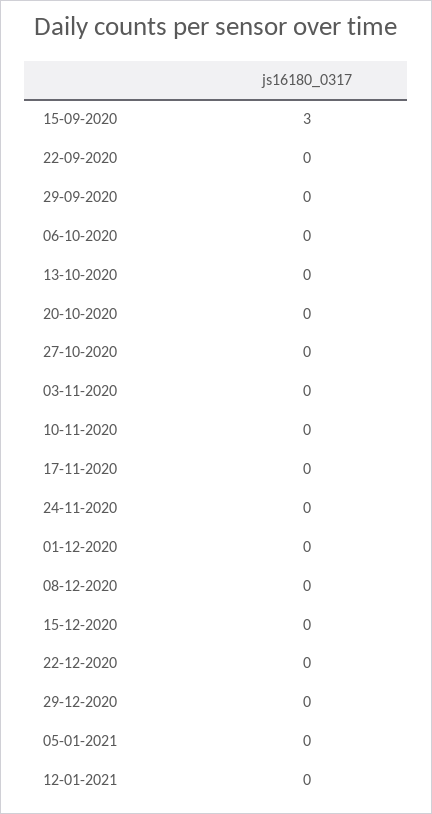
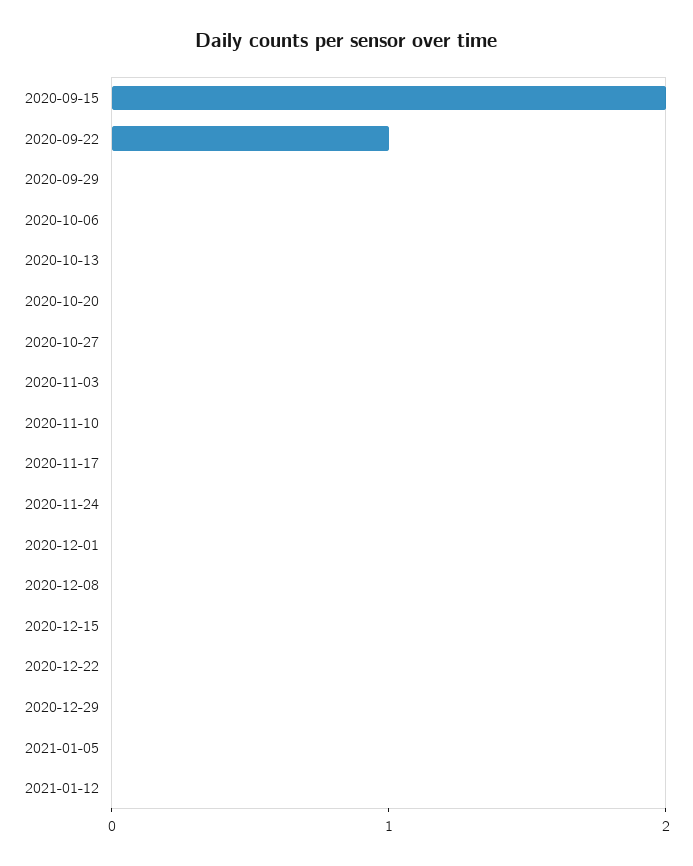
  {
-   "15-09-2020": 3,
+   "15-09-2020": 2,
-   "22-09-2020": 0,
+   "22-09-2020": 1,
    "29-09-2020": 0,
    "06-10-2020": 0,
    "13-10-2020": 0,
    "20-10-2020": 0,
    "27-10-2020": 0,
    "03-11-2020": 0,
    "10-11-2020": 0,
    "17-11-2020": 0,
    "24-11-2020": 0,
    "01-12-2020": 0,
    "08-12-2020": 0,
    "15-12-2020": 0,
    "22-12-2020": 0,
    "29-12-2020": 0,
    "05-01-2021": 0,
    "12-01-2021": 0
  }

